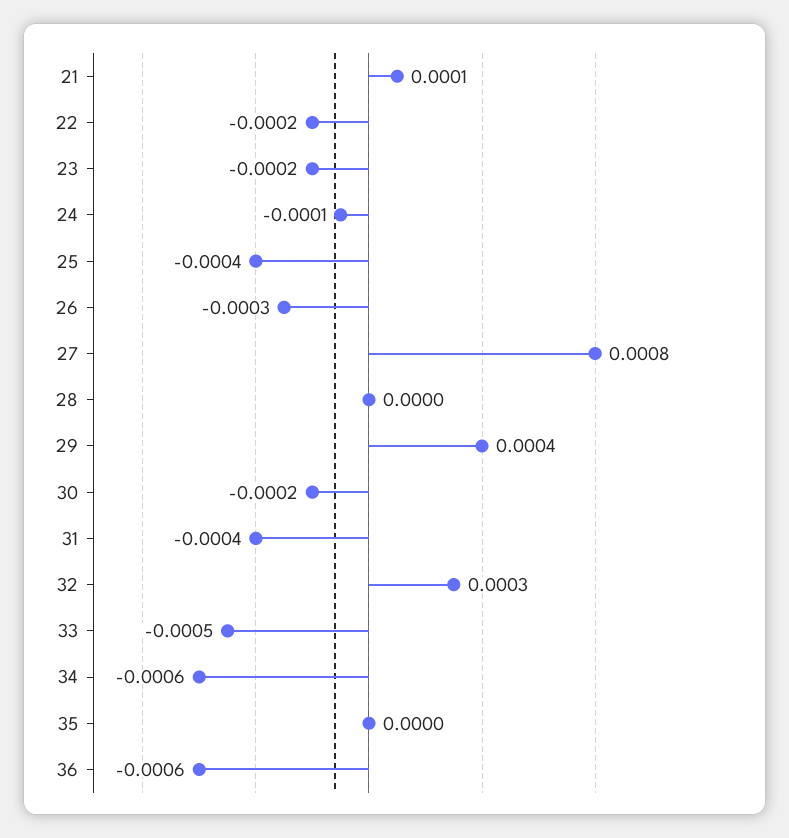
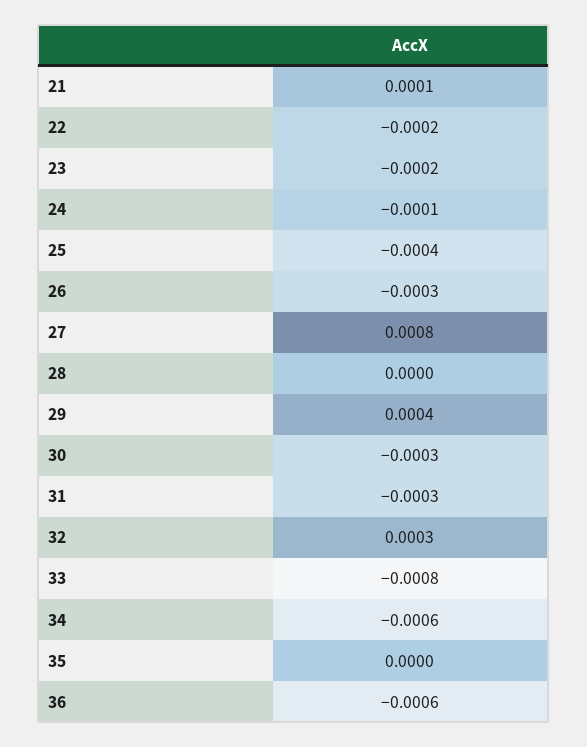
  {
    "21": 0.0001,
    "22": -0.0002,
    "23": -0.0002,
    "24": -0.0001,
    "25": -0.0004,
    "26": -0.0003,
    "27": 0.0008,
    "28": 0,
    "29": 0.0004,
-   "30": -0.0002,
+   "30": -0.0003,
-   "31": -0.0004,
+   "31": -0.0003,
    "32": 0.0003,
-   "33": -0.0005,
+   "33": -0.0008,
    "34": -0.0006,
    "35": 0,
    "36": -0.0006
  }

